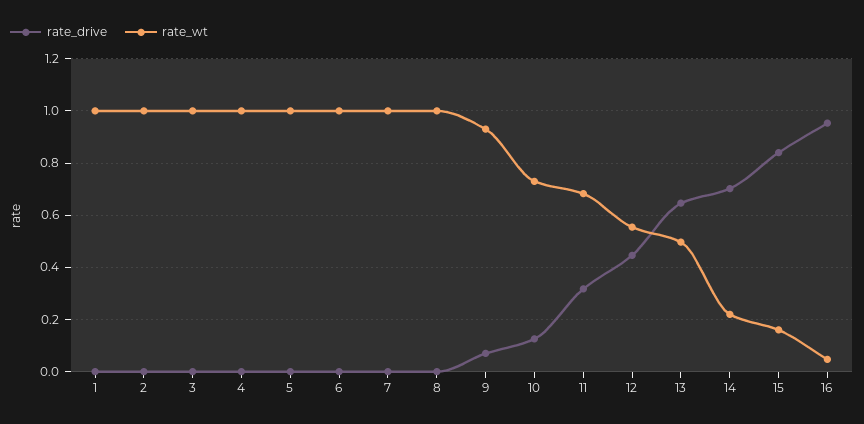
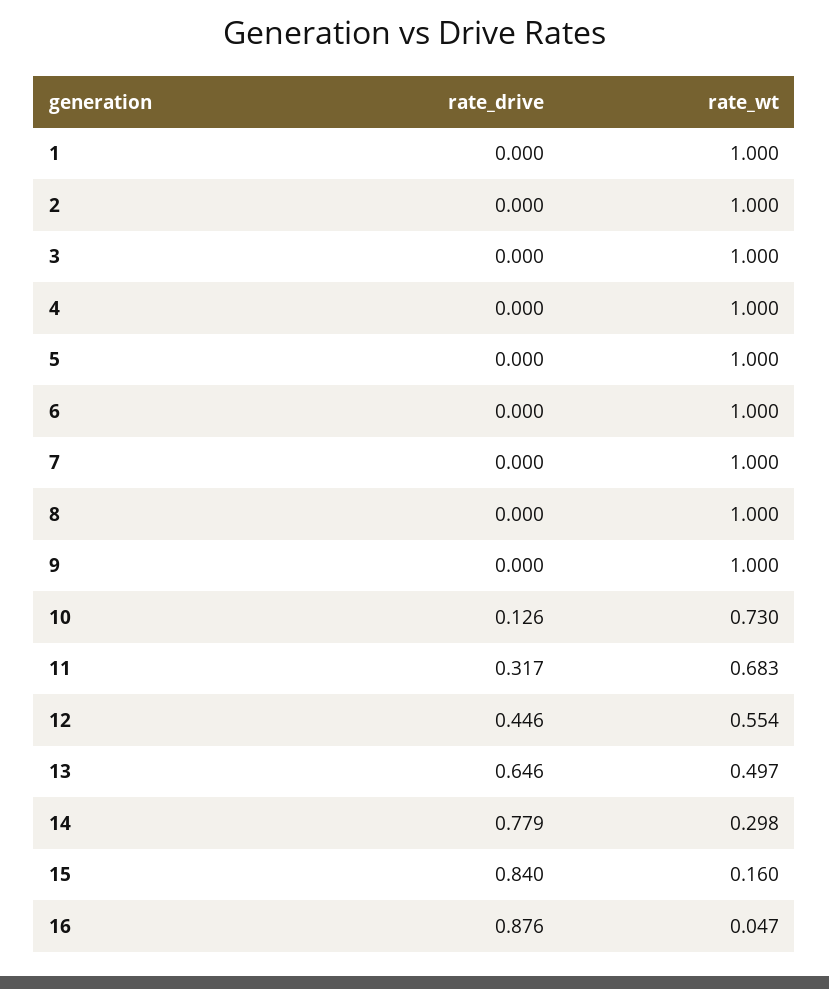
  {
    "rate_drive": {
      "1": 0,
      "2": 0,
      "3": 0,
      "4": 0,
      "5": 0,
      "6": 0,
      "7": 0,
      "8": 0,
-     "9": 0.075,
+     "9": 0,
      "10": 0.126,
      "11": 0.317,
      "12": 0.446,
      "13": 0.646,
-     "14": 0.7,
+     "14": 0.779,
      "15": 0.84,
-     "16": 0.95
+     "16": 0.876
    },
    "rate_wt": {
      "1": 1,
      "2": 1,
      "3": 1,
      "4": 1,
      "5": 1,
      "6": 1,
      "7": 1,
      "8": 1,
-     "9": 0.925,
+     "9": 1,
      "10": 0.73,
      "11": 0.683,
      "12": 0.554,
      "13": 0.497,
-     "14": 0.225,
+     "14": 0.298,
      "15": 0.16,
      "16": 0.047
    }
  }

